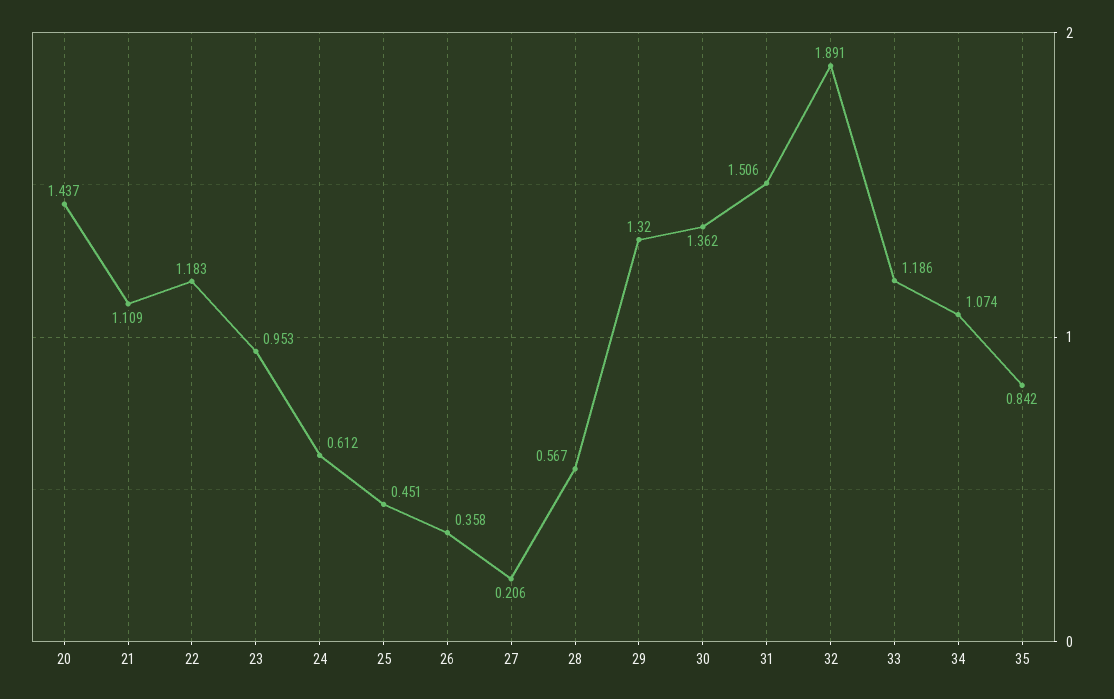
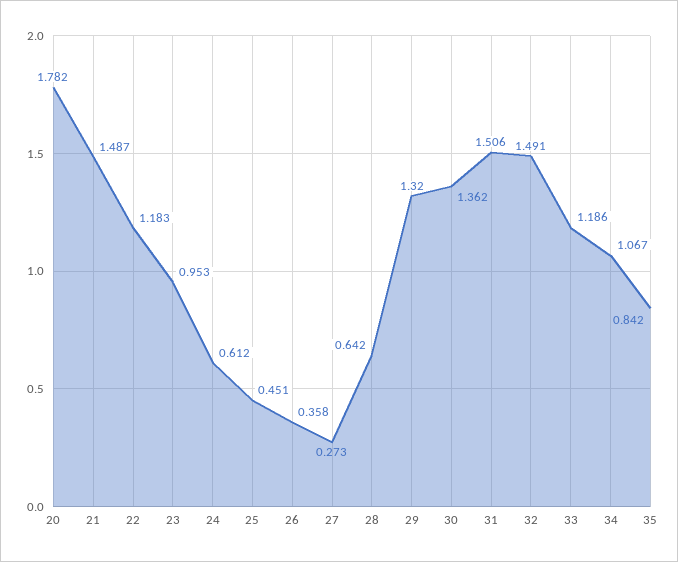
  {
-   "20": 1.437,
+   "20": 1.782,
-   "21": 1.109,
+   "21": 1.487,
    "22": 1.183,
    "23": 0.953,
    "24": 0.612,
    "25": 0.451,
    "26": 0.358,
-   "27": 0.206,
+   "27": 0.273,
-   "28": 0.567,
+   "28": 0.642,
    "29": 1.32,
    "30": 1.362,
    "31": 1.506,
-   "32": 1.891,
+   "32": 1.491,
    "33": 1.186,
-   "34": 1.074,
+   "34": 1.067,
    "35": 0.842
  }

